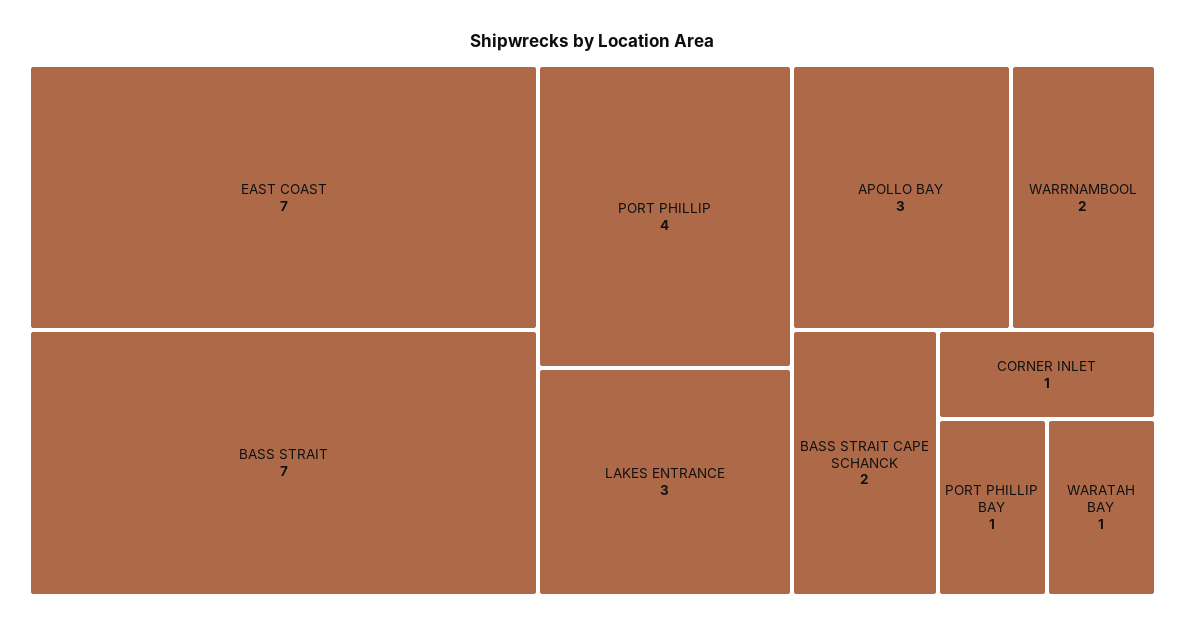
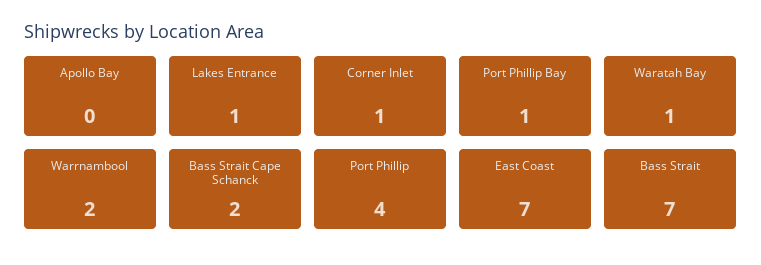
  {
    "EAST COAST": 7,
    "BASS STRAIT": 7,
    "PORT PHILLIP": 4,
-   "LAKES ENTRANCE": 3,
+   "LAKES ENTRANCE": 1,
-   "APOLLO BAY": 3,
+   "APOLLO BAY": 0,
    "WARRNAMBOOL": 2,
    "BASS STRAIT CAPE SCHANCK": 2,
    "CORNER INLET": 1,
    "PORT PHILLIP BAY": 1,
    "WARATAH BAY": 1
  }

